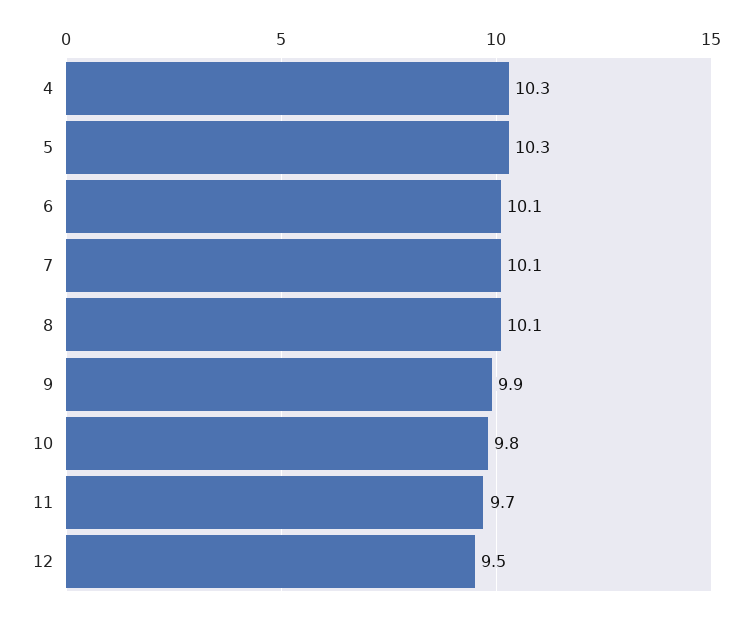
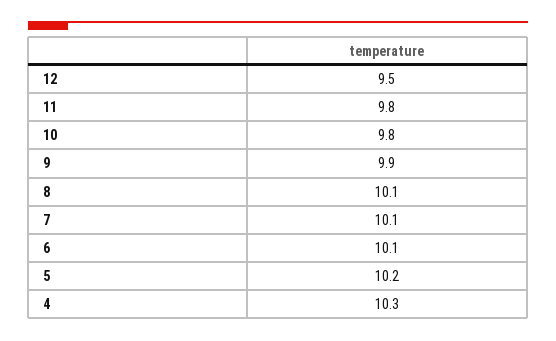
  {
    "4": 10.3,
-   "5": 10.3,
+   "5": 10.2,
    "6": 10.1,
    "7": 10.1,
    "8": 10.1,
    "9": 9.9,
    "10": 9.8,
-   "11": 9.7,
+   "11": 9.8,
    "12": 9.5
  }

